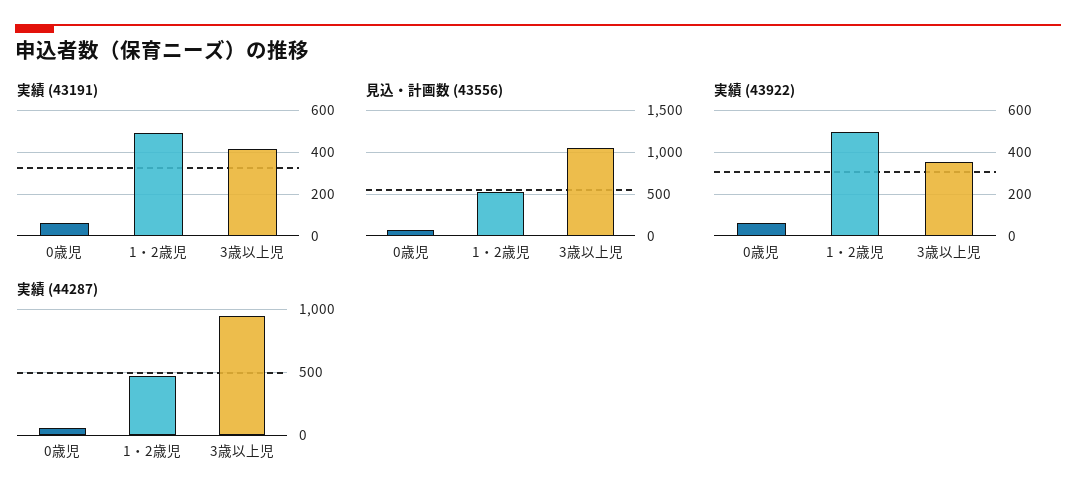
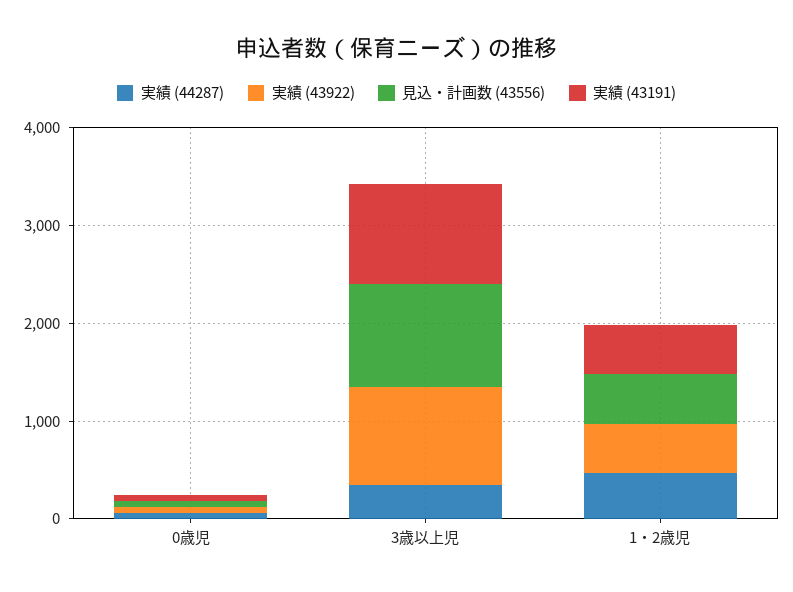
  {
    "実績 (43191)": {
      "0歳児": 50,
      "1・2歳児": 500,
-     "3歳以上児": 400
+     "3歳以上児": 1000
    },
    "見込・計画数 (43556)": {
      "0歳児": 100,
      "1・2歳児": 500,
      "3歳以上児": 1100
    },
    "実績 (43922)": {
      "0歳児": 50,
      "1・2歳児": 500,
-     "3歳以上児": 350
+     "3歳以上児": 1000
    },
    "実績 (44287)": {
      "0歳児": 50,
      "1・2歳児": 450,
-     "3歳以上児": 950
+     "3歳以上児": 400
    }
  }

